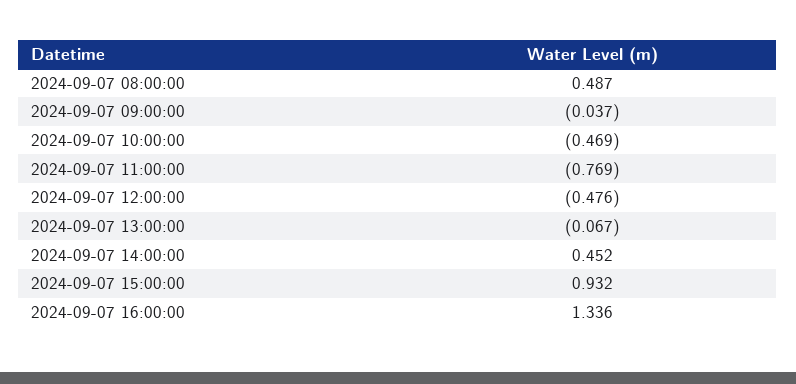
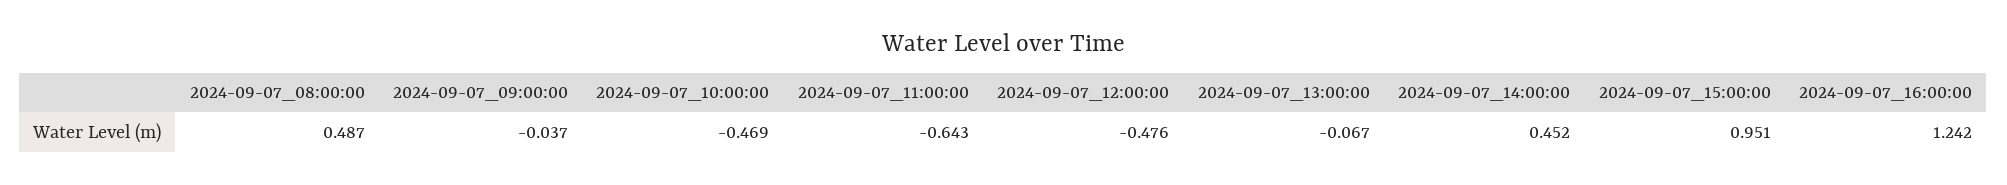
  {
    "2024-09-07 08:00:00": 0.487,
    "2024-09-07 09:00:00": -0.037,
    "2024-09-07 10:00:00": -0.469,
-   "2024-09-07 11:00:00": -0.769,
+   "2024-09-07 11:00:00": -0.643,
    "2024-09-07 12:00:00": -0.476,
    "2024-09-07 13:00:00": -0.067,
    "2024-09-07 14:00:00": 0.452,
-   "2024-09-07 15:00:00": 0.932,
+   "2024-09-07 15:00:00": 0.951,
-   "2024-09-07 16:00:00": 1.336
+   "2024-09-07 16:00:00": 1.242
  }

